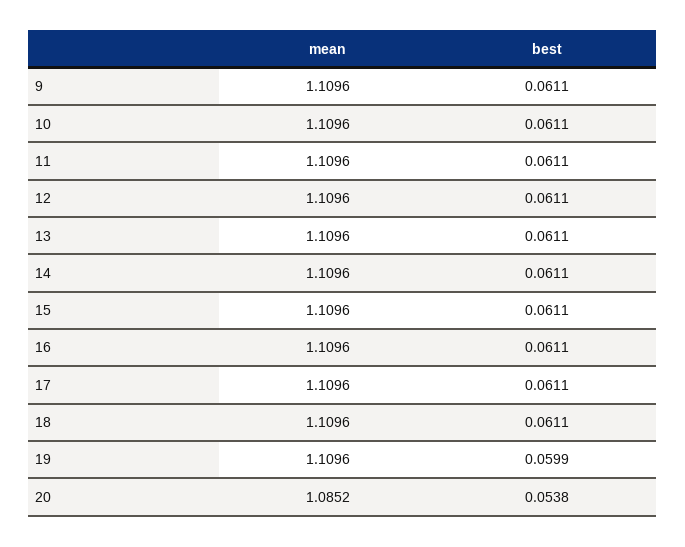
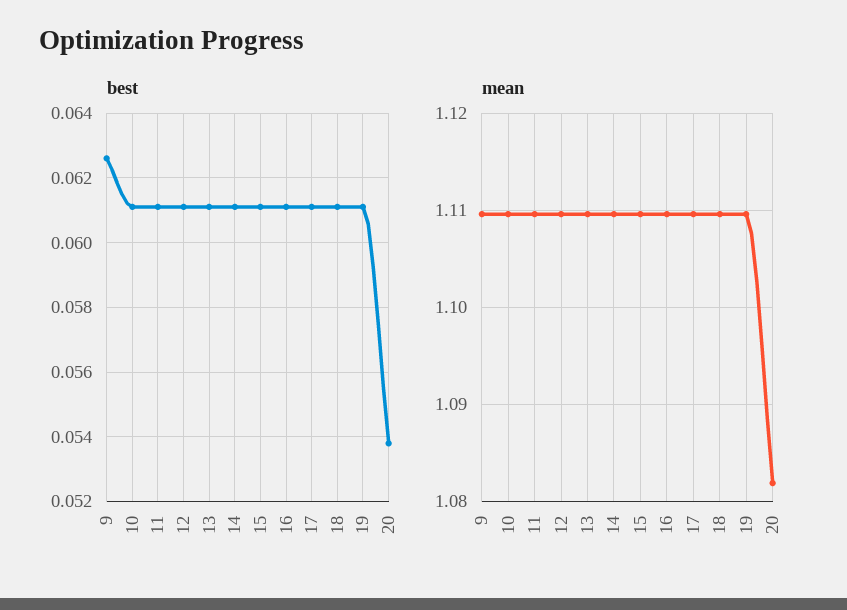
  {
    "mean": {
      "9": 1.1096,
      "10": 1.1096,
      "11": 1.1096,
      "12": 1.1096,
      "13": 1.1096,
      "14": 1.1096,
      "15": 1.1096,
      "16": 1.1096,
      "17": 1.1096,
      "18": 1.1096,
      "19": 1.1096,
-     "20": 1.0852
+     "20": 1.082
    },
    "best": {
-     "9": 0.0611,
+     "9": 0.0625,
      "10": 0.0611,
      "11": 0.0611,
      "12": 0.0611,
      "13": 0.0611,
      "14": 0.0611,
      "15": 0.0611,
      "16": 0.0611,
      "17": 0.0611,
      "18": 0.0611,
-     "19": 0.0599,
+     "19": 0.061,
      "20": 0.0538
    }
  }

